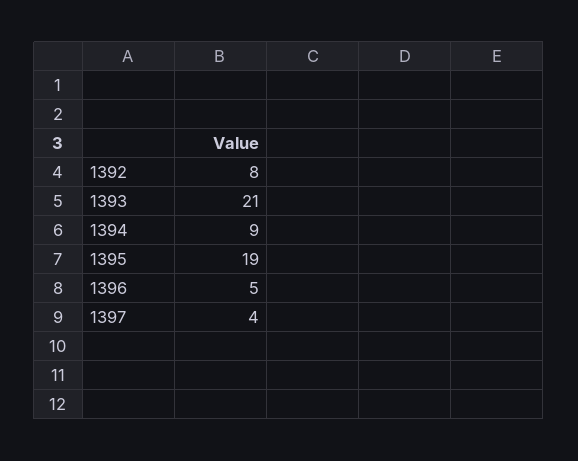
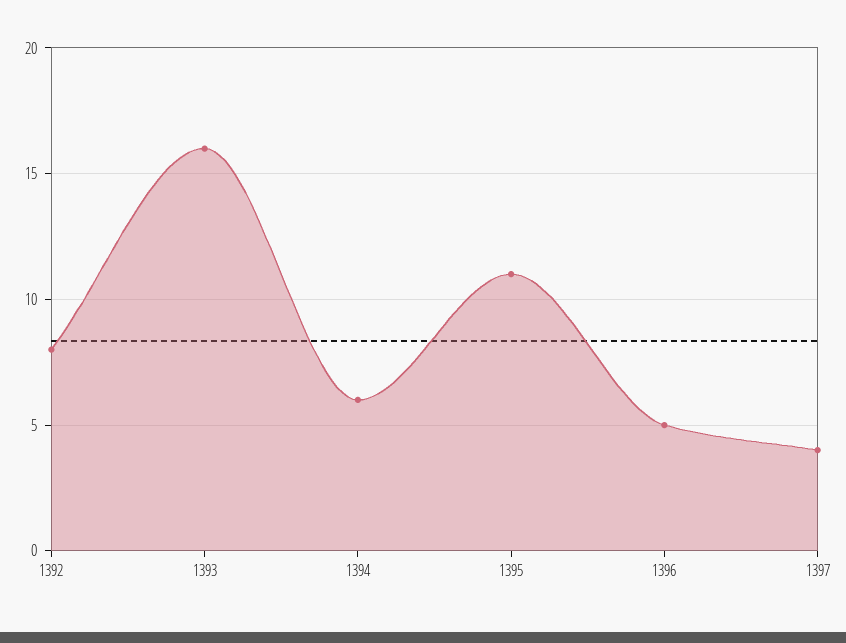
  {
    "1392": 8,
-   "1393": 21,
+   "1393": 16,
-   "1394": 9,
+   "1394": 6,
-   "1395": 19,
+   "1395": 11,
    "1396": 5,
    "1397": 4
  }

